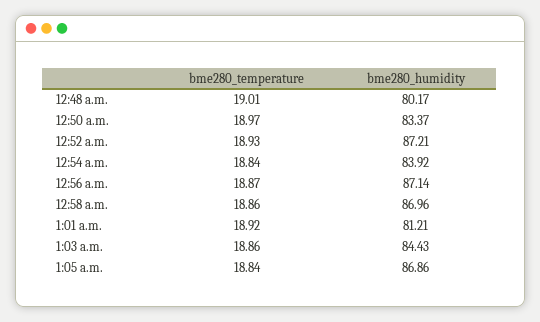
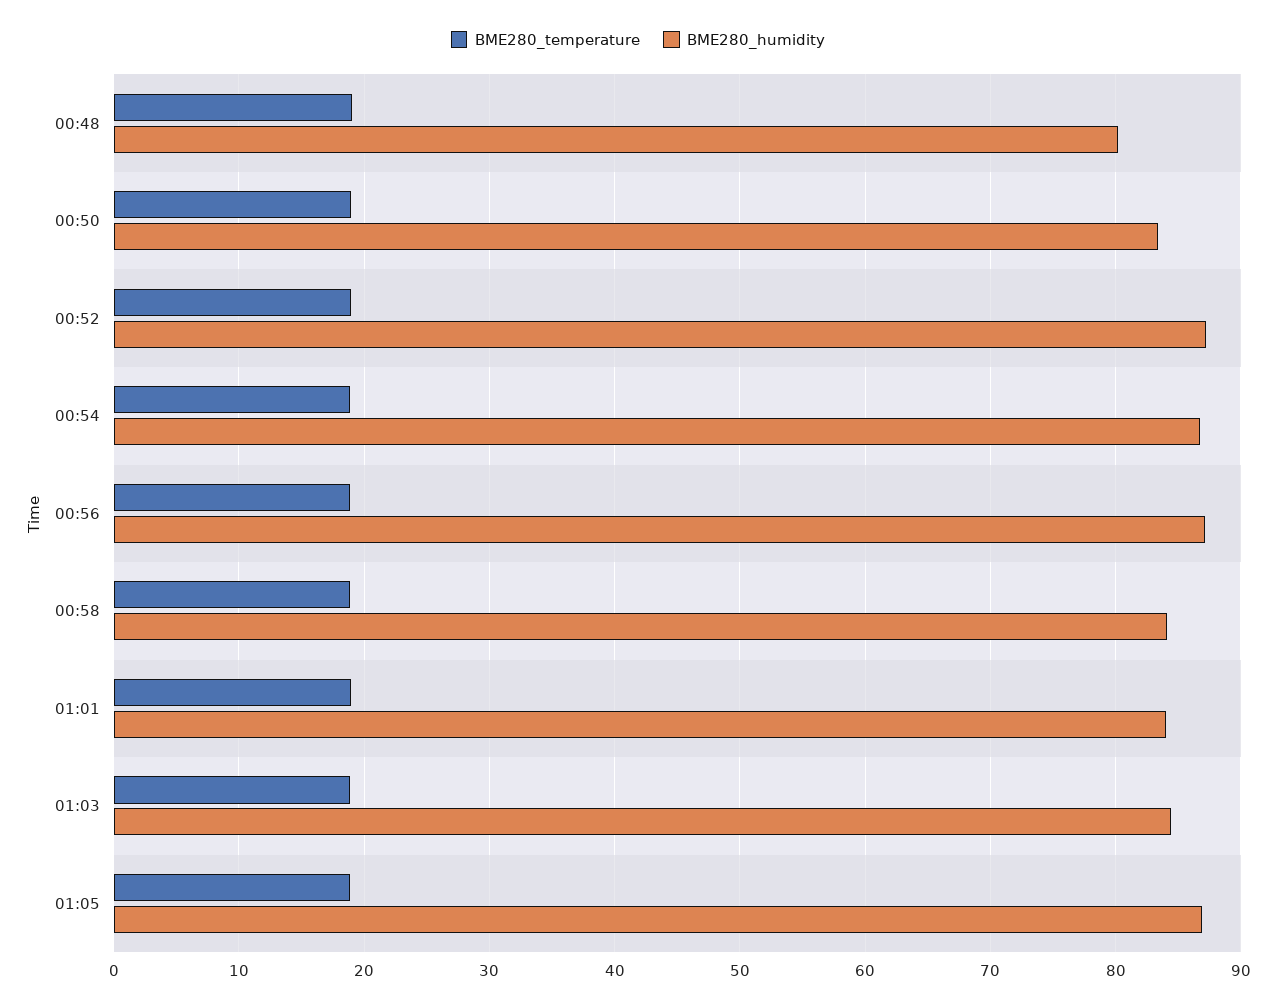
  {
    "bme280_temperature": {
      "12:48 a.m.": 19.01,
      "12:50 a.m.": 18.97,
      "12:52 a.m.": 18.93,
      "12:54 a.m.": 18.84,
      "12:56 a.m.": 18.87,
      "12:58 a.m.": 18.86,
      "1:01 a.m.": 18.92,
      "1:03 a.m.": 18.86,
      "1:05 a.m.": 18.84
    },
    "bme280_humidity": {
      "12:48 a.m.": 80.17,
      "12:50 a.m.": 83.37,
      "12:52 a.m.": 87.21,
-     "12:54 a.m.": 83.92,
+     "12:54 a.m.": 87,
      "12:56 a.m.": 87.14,
-     "12:58 a.m.": 86.96,
+     "12:58 a.m.": 84,
-     "1:01 a.m.": 81.21,
+     "1:01 a.m.": 84,
      "1:03 a.m.": 84.43,
      "1:05 a.m.": 86.86
    }
  }

